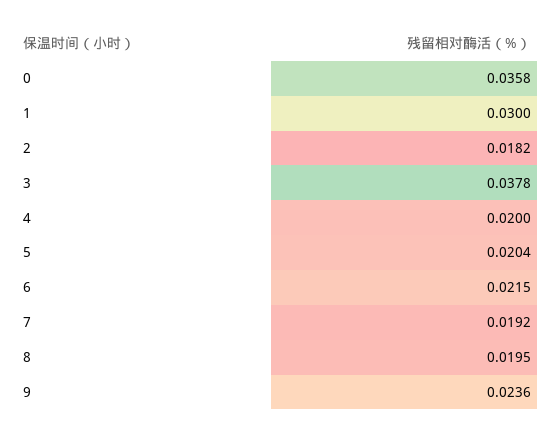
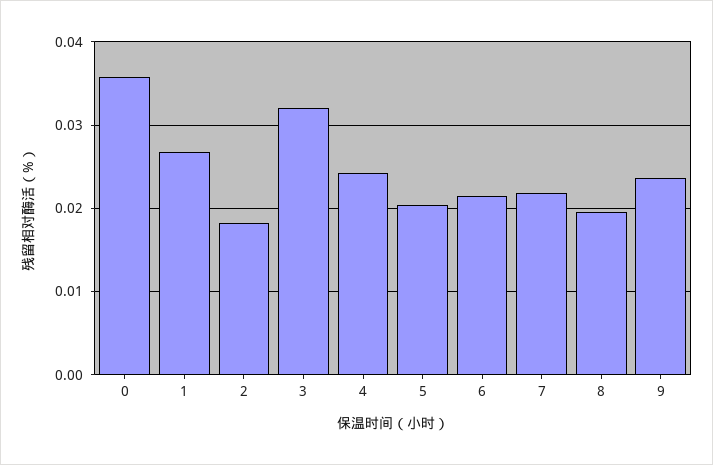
  {
    "0": 0.0358,
-   "1": 0.03,
+   "1": 0.027,
    "2": 0.0182,
-   "3": 0.0378,
+   "3": 0.032,
-   "4": 0.02,
+   "4": 0.024,
    "5": 0.0204,
    "6": 0.0215,
-   "7": 0.0192,
+   "7": 0.022,
    "8": 0.0195,
    "9": 0.0236
  }

